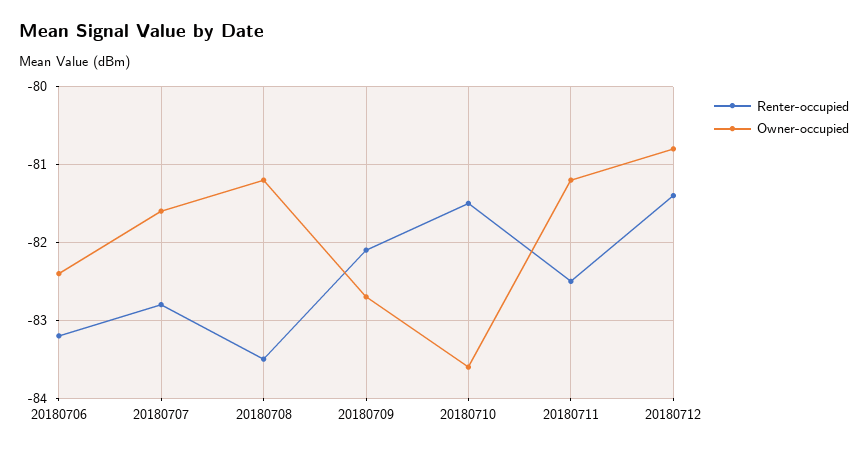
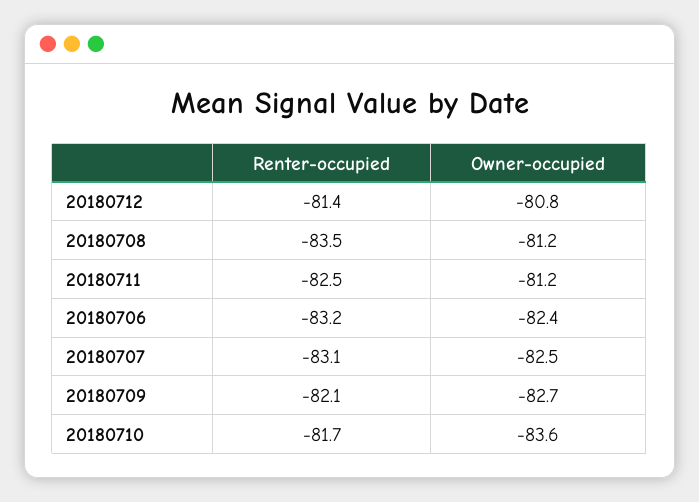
  {
    "Renter-occupied": {
      "20180706": -83.2,
-     "20180707": -82.8,
+     "20180707": -83.1,
      "20180708": -83.5,
      "20180709": -82.1,
-     "20180710": -81.5,
+     "20180710": -81.7,
      "20180711": -82.5,
      "20180712": -81.4
    },
    "Owner-occupied": {
      "20180706": -82.4,
-     "20180707": -81.6,
+     "20180707": -82.5,
      "20180708": -81.2,
      "20180709": -82.7,
      "20180710": -83.6,
      "20180711": -81.2,
      "20180712": -80.8
    }
  }

